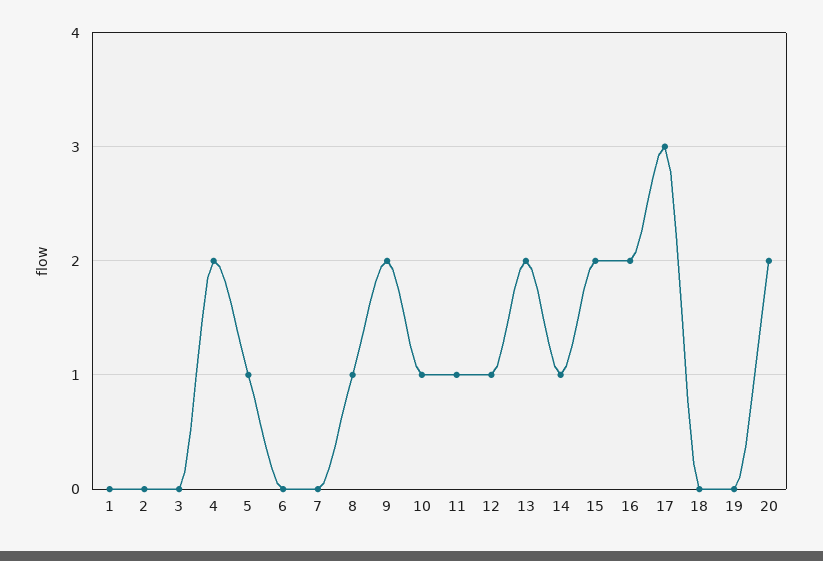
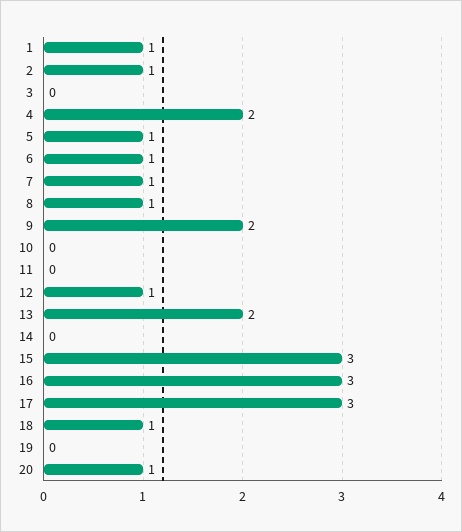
  {
-   "1": 0,
+   "1": 1,
-   "2": 0,
+   "2": 1,
    "3": 0,
    "4": 2,
    "5": 1,
-   "6": 0,
+   "6": 1,
-   "7": 0,
+   "7": 1,
    "8": 1,
    "9": 2,
-   "10": 1,
+   "10": 0,
-   "11": 1,
+   "11": 0,
    "12": 1,
    "13": 2,
-   "14": 1,
+   "14": 0,
-   "15": 2,
+   "15": 3,
-   "16": 2,
+   "16": 3,
    "17": 3,
-   "18": 0,
+   "18": 1,
    "19": 0,
-   "20": 2
+   "20": 1
  }

